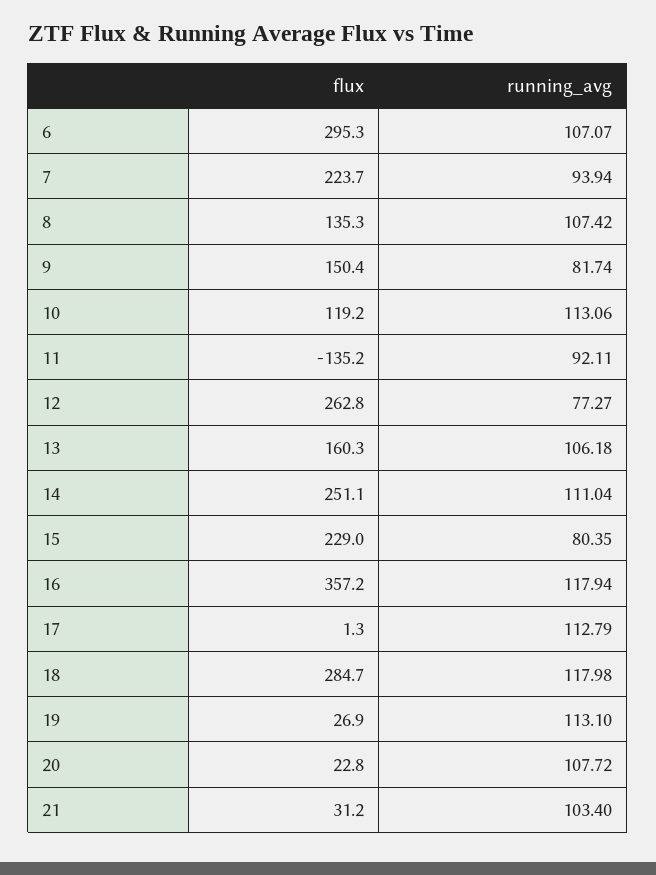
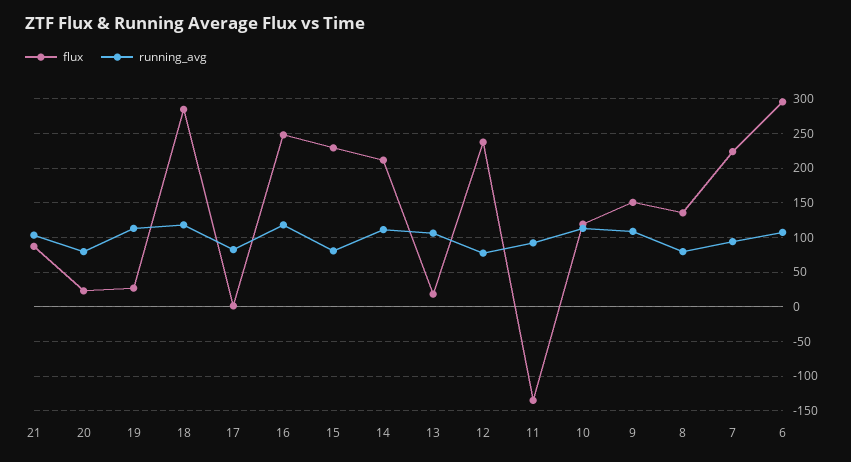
  {
    "flux": {
      "6": 295.3,
      "7": 223.7,
      "8": 135.3,
      "9": 150.4,
      "10": 119.2,
      "11": -135.2,
-     "12": 262.8,
+     "12": 240,
-     "13": 160.3,
+     "13": 20,
-     "14": 251.1,
+     "14": 210,
      "15": 229,
-     "16": 357.2,
+     "16": 250,
      "17": 1.3,
      "18": 284.7,
      "19": 26.9,
      "20": 22.8,
-     "21": 31.2
+     "21": 90
    },
    "running_avg": {
      "6": 107.07,
      "7": 93.94,
-     "8": 107.42,
+     "8": 80,
-     "9": 81.74,
+     "9": 110,
      "10": 113.06,
      "11": 92.11,
      "12": 77.27,
      "13": 106.18,
      "14": 111.04,
      "15": 80.35,
      "16": 117.94,
-     "17": 112.79,
+     "17": 80,
      "18": 117.98,
      "19": 113.1,
-     "20": 107.72,
+     "20": 80,
      "21": 103.4
    }
  }

